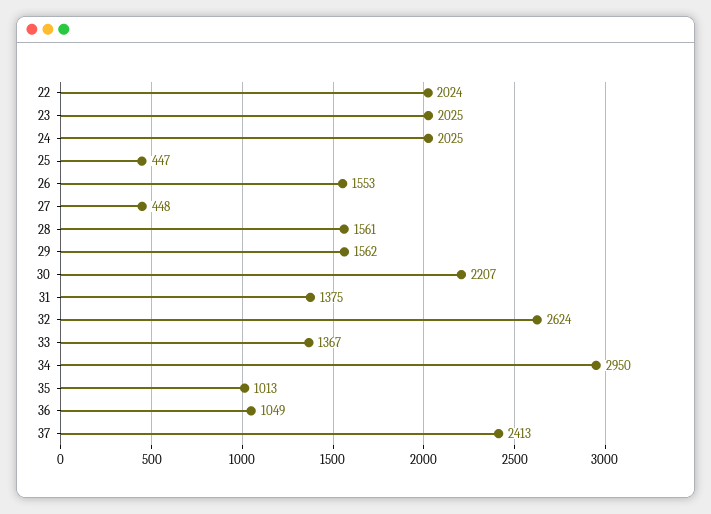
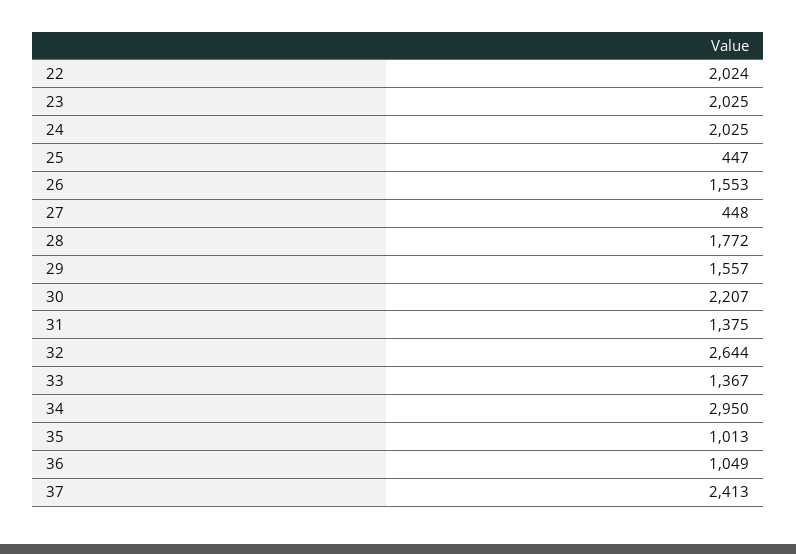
  {
    "22": 2024,
    "23": 2025,
    "24": 2025,
    "25": 447,
    "26": 1553,
    "27": 448,
-   "28": 1561,
+   "28": 1772,
-   "29": 1562,
+   "29": 1557,
    "30": 2207,
    "31": 1375,
-   "32": 2624,
+   "32": 2644,
    "33": 1367,
    "34": 2950,
    "35": 1013,
    "36": 1049,
    "37": 2413
  }

